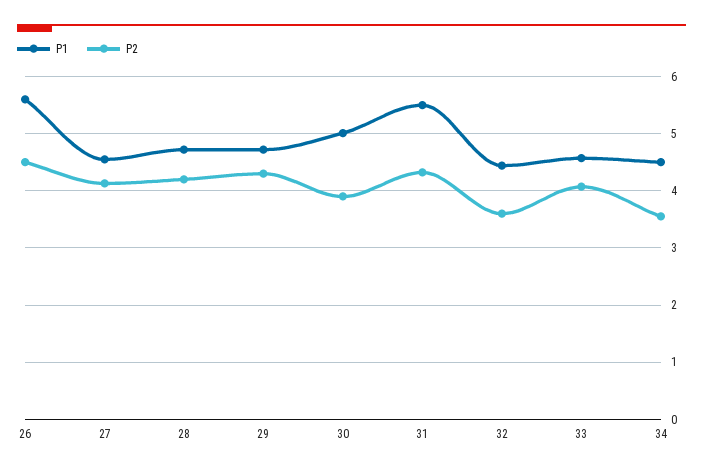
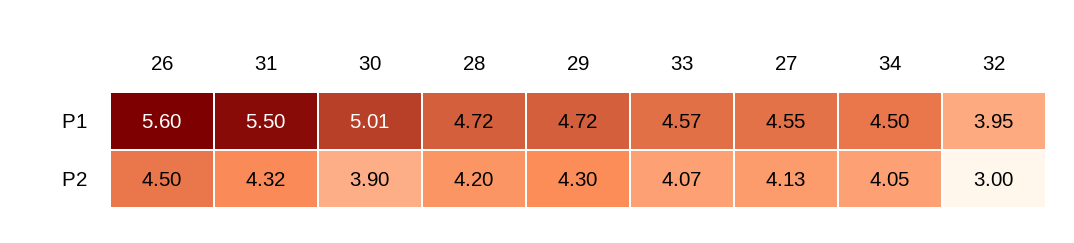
  {
    "P1": {
      "26": 5.6,
      "27": 4.55,
      "28": 4.72,
      "29": 4.72,
      "30": 5.01,
      "31": 5.5,
-     "32": 4.4,
+     "32": 3.95,
      "33": 4.57,
      "34": 4.5
    },
    "P2": {
      "26": 4.5,
      "27": 4.13,
      "28": 4.2,
      "29": 4.3,
      "30": 3.9,
      "31": 4.32,
-     "32": 3.6,
+     "32": 3,
      "33": 4.07,
-     "34": 3.6
+     "34": 4.05
    }
  }

